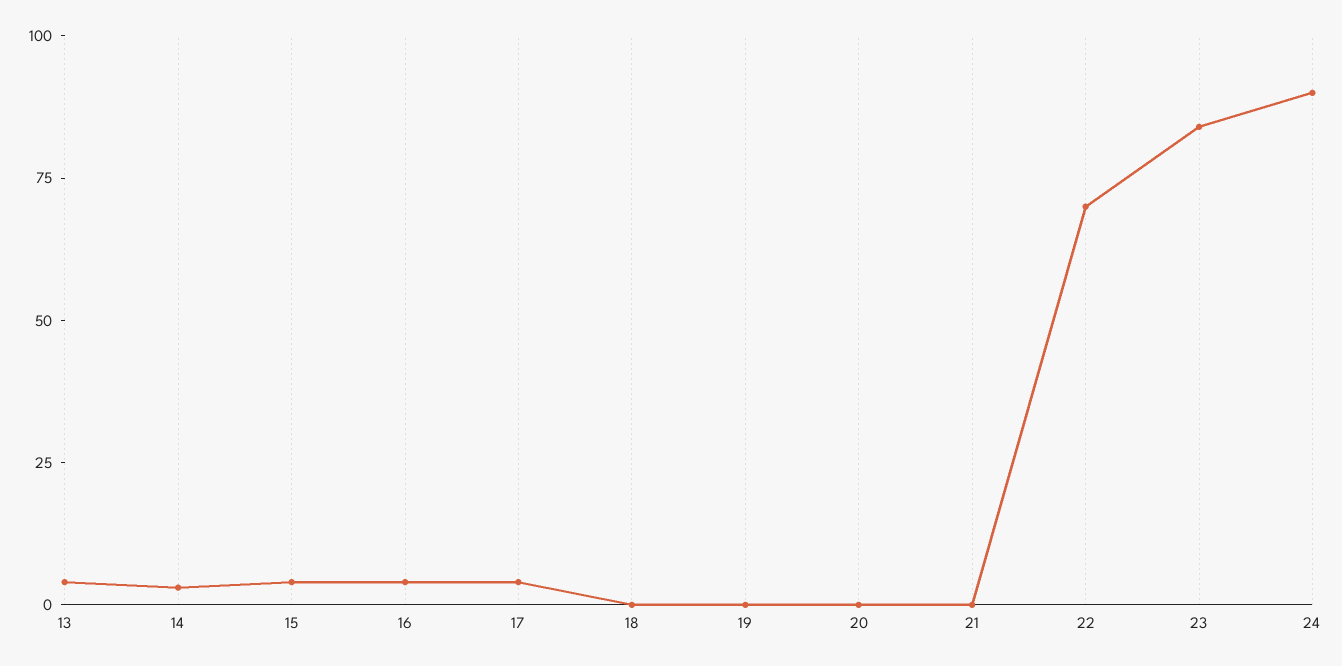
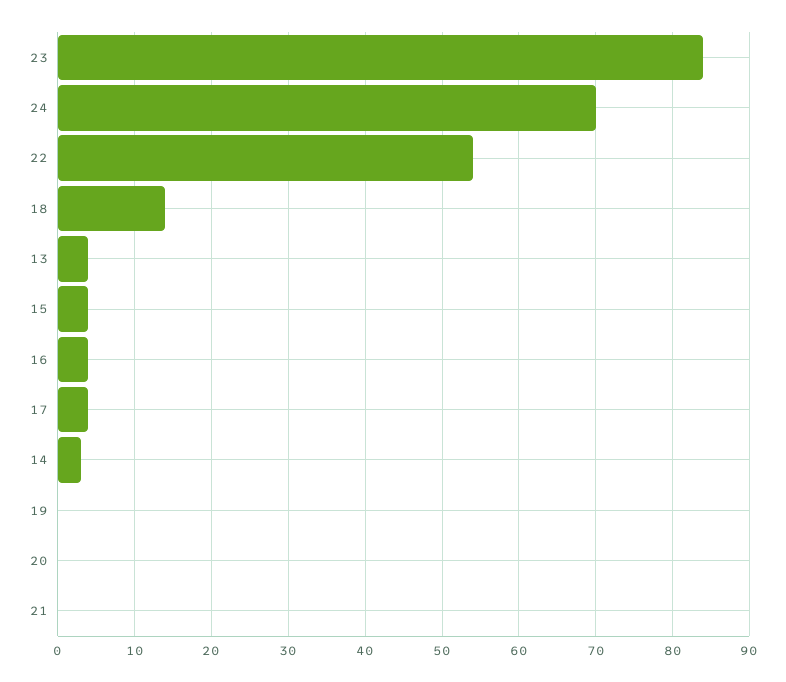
  {
    "13": 4,
    "14": 3,
    "15": 4,
    "16": 4,
    "17": 4,
-   "18": 0,
+   "18": 14,
    "19": 0,
    "20": 0,
    "21": 0,
-   "22": 70,
+   "22": 54,
    "23": 84,
-   "24": 90
+   "24": 70
  }

